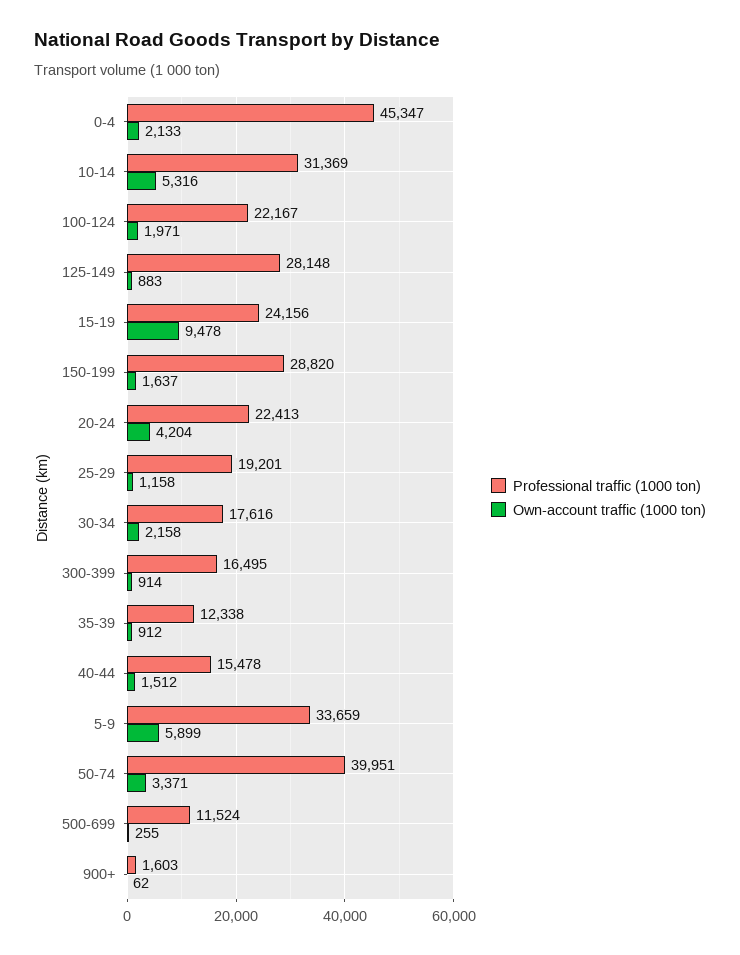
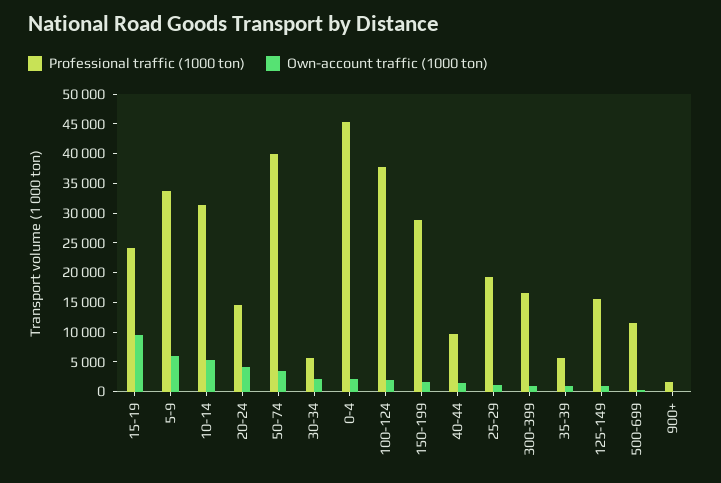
  {
    "Professional traffic (1000 ton)": {
      "0-4": 45347,
      "10-14": 31369,
-     "100-124": 22167,
+     "100-124": 37500,
-     "125-149": 28148,
+     "125-149": 15000,
      "15-19": 24156,
      "150-199": 28820,
-     "20-24": 22413,
+     "20-24": 15000,
      "25-29": 19201,
-     "30-34": 17616,
+     "30-34": 5000,
      "300-399": 16495,
-     "35-39": 12338,
+     "35-39": 5000,
-     "40-44": 15478,
+     "40-44": 10000,
      "5-9": 33659,
      "50-74": 39951,
      "500-699": 11524,
      "900+": 1603
    },
    "Own-account traffic (1000 ton)": {
      "0-4": 2133,
      "10-14": 5316,
      "100-124": 1971,
      "125-149": 883,
      "15-19": 9478,
      "150-199": 1637,
      "20-24": 4204,
      "25-29": 1158,
      "30-34": 2158,
      "300-399": 914,
      "35-39": 912,
      "40-44": 1512,
      "5-9": 5899,
      "50-74": 3371,
      "500-699": 255,
      "900+": 62
    }
  }

